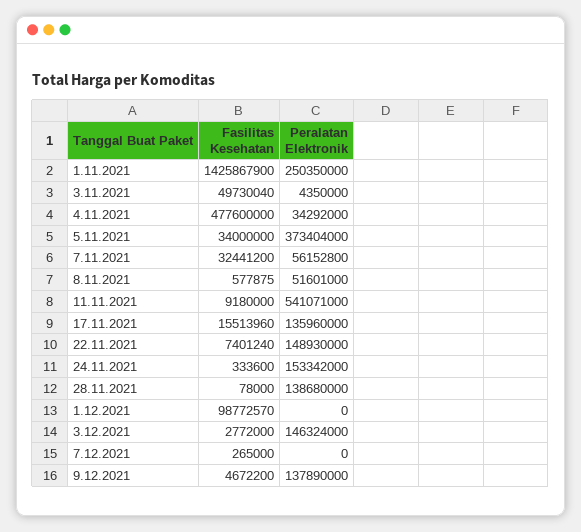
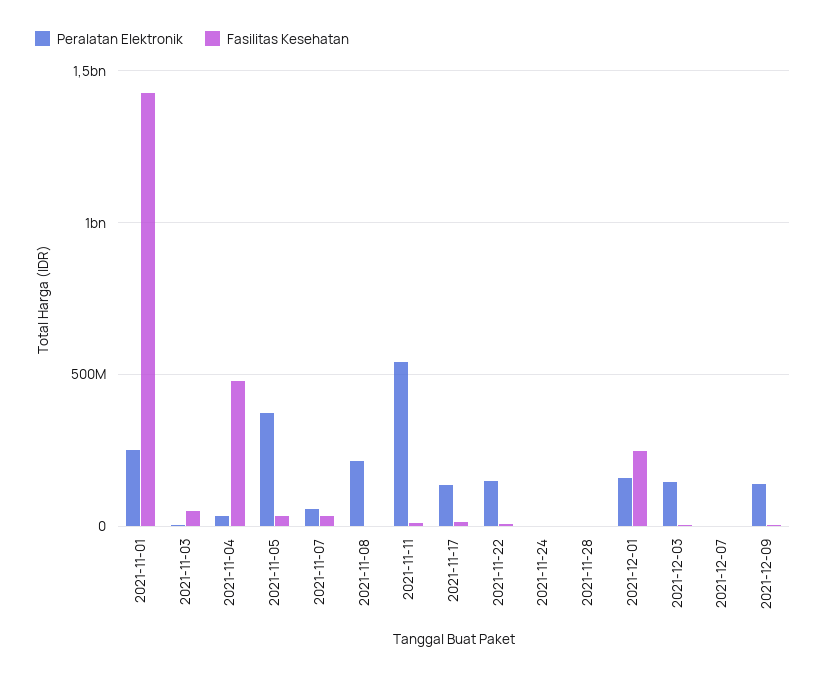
  {
    "Fasilitas Kesehatan": {
      "1.11.2021": 1425867900,
      "3.11.2021": 49730040,
      "4.11.2021": 477600000,
      "5.11.2021": 34000000,
      "7.11.2021": 32441200,
      "8.11.2021": 577875,
      "11.11.2021": 9180000,
      "17.11.2021": 15513960,
      "22.11.2021": 7401240,
      "24.11.2021": 333600,
      "28.11.2021": 78000,
-     "1.12.2021": 98772570,
+     "1.12.2021": 250000000,
      "3.12.2021": 2772000,
      "7.12.2021": 265000,
      "9.12.2021": 4672200
    },
    "Peralatan Elektronik": {
      "1.11.2021": 250350000,
      "3.11.2021": 4350000,
      "4.11.2021": 34292000,
      "5.11.2021": 373404000,
      "7.11.2021": 56152800,
-     "8.11.2021": 51601000,
+     "8.11.2021": 200000000,
      "11.11.2021": 541071000,
      "17.11.2021": 135960000,
      "22.11.2021": 148930000,
-     "24.11.2021": 153342000,
+     "24.11.2021": 0,
-     "28.11.2021": 138680000,
+     "28.11.2021": 0,
-     "1.12.2021": 0,
+     "1.12.2021": 150000000,
      "3.12.2021": 146324000,
      "7.12.2021": 0,
      "9.12.2021": 137890000
    }
  }

